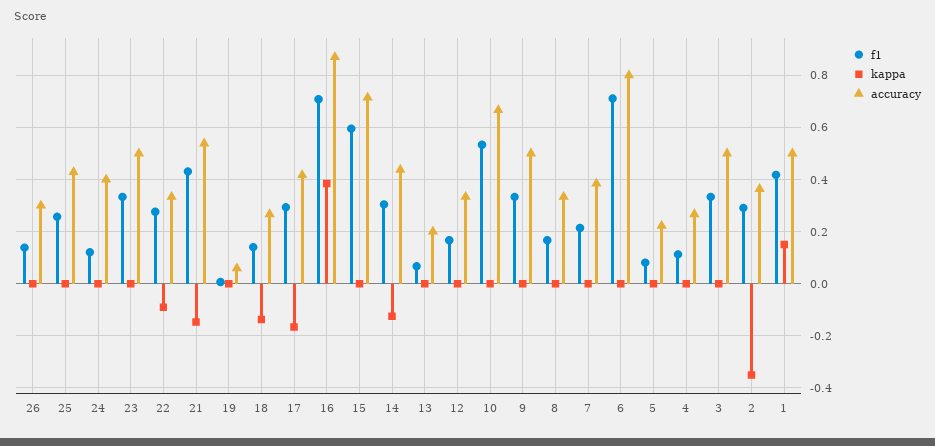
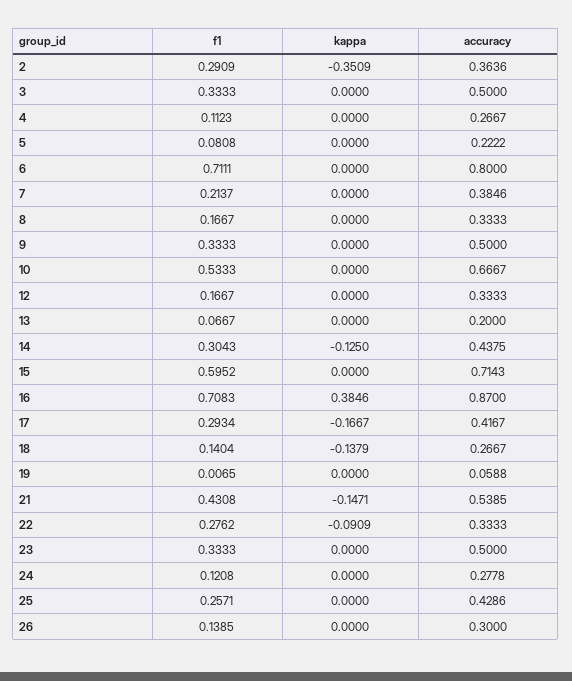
  {
    "f1": {
      "26": 0.1385,
      "25": 0.2571,
      "24": 0.1208,
      "23": 0.3333,
      "22": 0.2762,
      "21": 0.4308,
      "19": 0.0065,
      "18": 0.1404,
      "17": 0.2934,
      "16": 0.7083,
      "15": 0.5952,
      "14": 0.3043,
      "13": 0.0667,
      "12": 0.1667,
      "10": 0.5333,
      "9": 0.3333,
      "8": 0.1667,
      "7": 0.2137,
      "6": 0.7111,
      "5": 0.0808,
      "4": 0.1123,
      "3": 0.3333,
-     "2": 0.2909,
+     "2": 0.2909
-     "1": 0.425
    },
    "kappa": {
      "26": 0,
      "25": 0,
      "24": 0,
      "23": 0,
      "22": -0.0909,
      "21": -0.1471,
      "19": 0,
      "18": -0.1379,
      "17": -0.1667,
      "16": 0.3846,
      "15": 0,
      "14": -0.125,
      "13": 0,
      "12": 0,
      "10": 0,
      "9": 0,
      "8": 0,
      "7": 0,
      "6": 0,
      "5": 0,
      "4": 0,
      "3": 0,
-     "2": -0.3509,
+     "2": -0.3509
-     "1": 0.15
    },
    "accuracy": {
      "26": 0.3,
      "25": 0.4286,
-     "24": 0.4,
+     "24": 0.2778,
      "23": 0.5,
      "22": 0.3333,
      "21": 0.5385,
      "19": 0.0588,
      "18": 0.2667,
      "17": 0.4167,
      "16": 0.87,
      "15": 0.7143,
      "14": 0.4375,
      "13": 0.2,
      "12": 0.3333,
      "10": 0.6667,
      "9": 0.5,
      "8": 0.3333,
      "7": 0.3846,
      "6": 0.8,
      "5": 0.2222,
      "4": 0.2667,
      "3": 0.5,
-     "2": 0.3636,
+     "2": 0.3636
-     "1": 0.5
    }
  }

